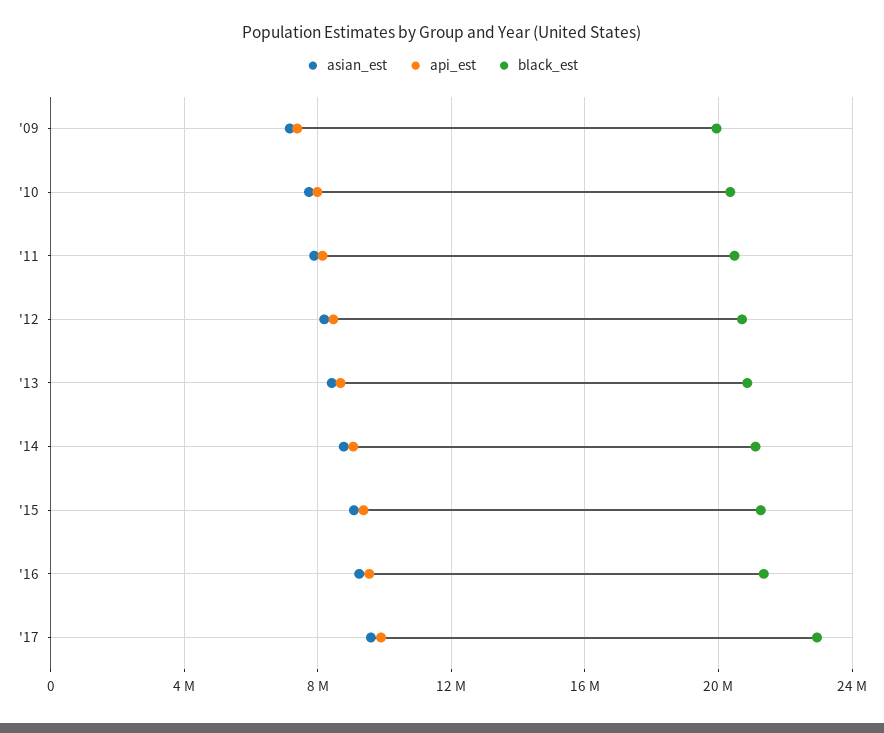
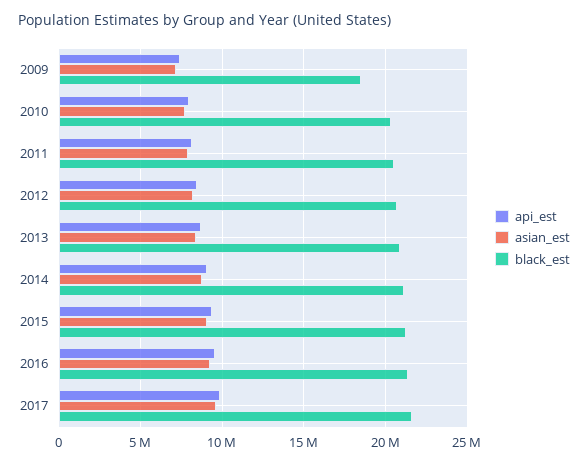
  {
    "asian_est": {
      "'09": 7000000,
      "'10": 7500000,
      "'11": 8000000,
      "'12": 8000000,
      "'13": 8500000,
      "'14": 9000000,
      "'15": 9000000,
      "'16": 9000000,
      "'17": 9500000
    },
    "api_est": {
      "'09": 7500000,
      "'10": 8000000,
      "'11": 8000000,
      "'12": 8500000,
      "'13": 8500000,
      "'14": 9000000,
      "'15": 9500000,
      "'16": 9500000,
      "'17": 10000000
    },
    "black_est": {
-     "'09": 20000000,
+     "'09": 18500000,
      "'10": 20500000,
      "'11": 20500000,
      "'12": 20500000,
      "'13": 21000000,
      "'14": 21000000,
      "'15": 21500000,
      "'16": 21500000,
-     "'17": 23000000
+     "'17": 21500000
    }
  }

